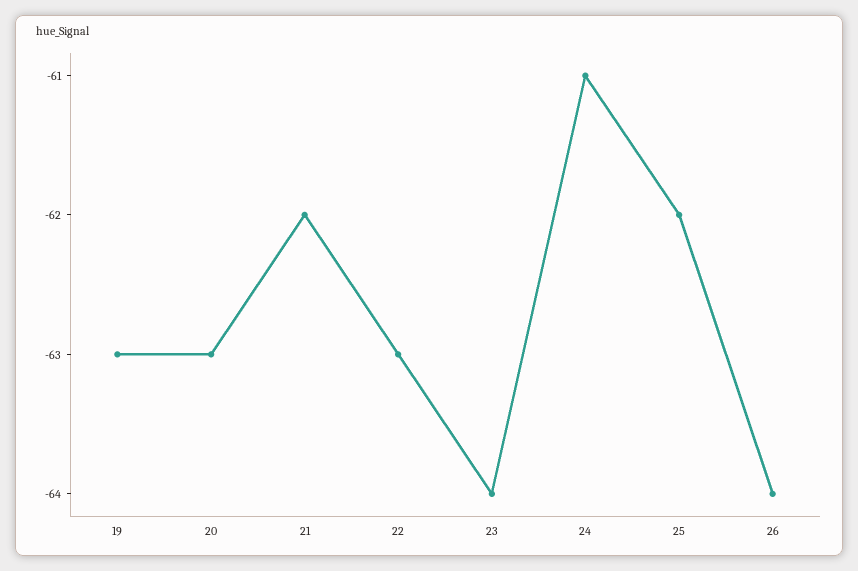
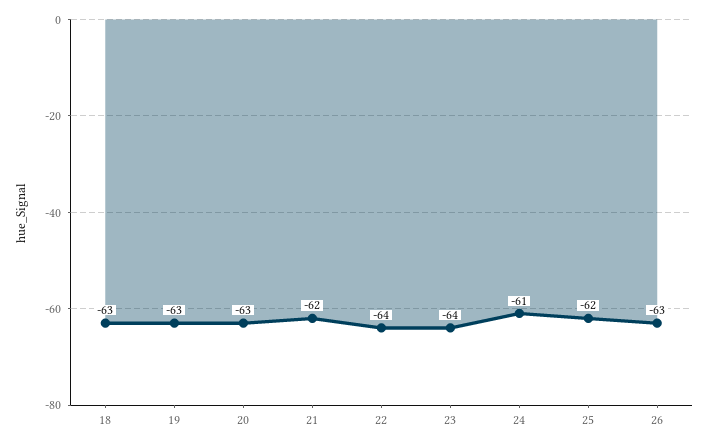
  {
    "19": -63,
    "20": -63,
    "21": -62,
-   "22": -63,
+   "22": -64,
    "23": -64,
    "24": -61,
    "25": -62,
-   "26": -64
+   "26": -63,
+   "18": -63
  }

